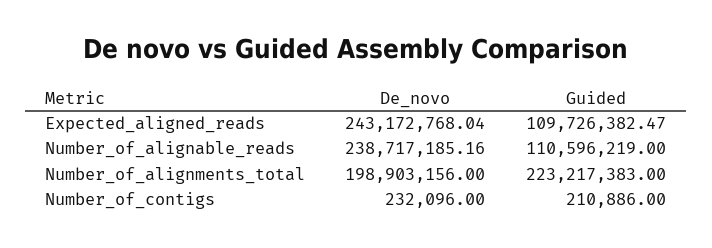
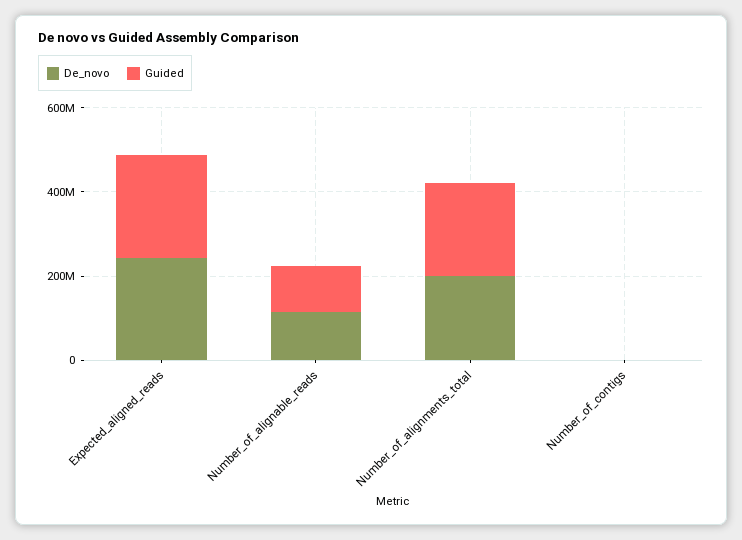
  {
    "De_novo": {
      "Expected_aligned_reads": 243172768.04,
-     "Number_of_alignable_reads": 238717185.16,
+     "Number_of_alignable_reads": 100000000,
      "Number_of_alignments_total": 198903156,
      "Number_of_contigs": 232096
    },
    "Guided": {
-     "Expected_aligned_reads": 109726382.47,
+     "Expected_aligned_reads": 250000000,
      "Number_of_alignable_reads": 110596219,
      "Number_of_alignments_total": 223217383,
      "Number_of_contigs": 210886
    }
  }

